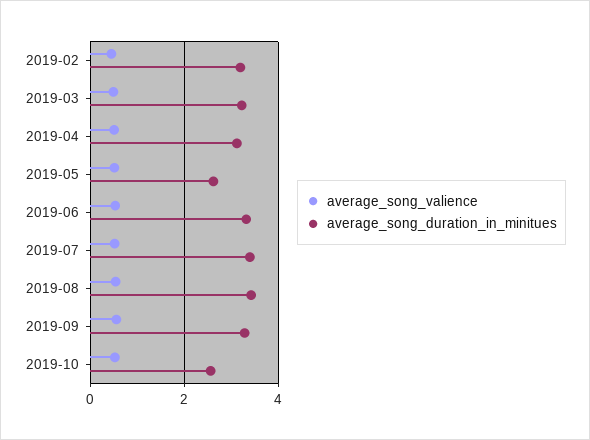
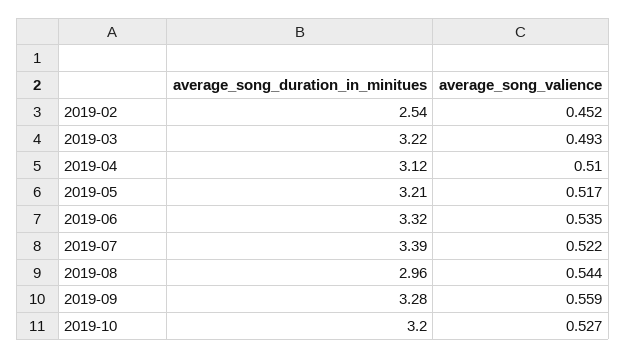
  {
    "average_song_valience": {
      "2019-02": 0.452,
      "2019-03": 0.493,
      "2019-04": 0.51,
      "2019-05": 0.517,
      "2019-06": 0.535,
      "2019-07": 0.522,
      "2019-08": 0.544,
      "2019-09": 0.559,
      "2019-10": 0.527
    },
    "average_song_duration_in_minitues": {
-     "2019-02": 3.2,
+     "2019-02": 2.54,
      "2019-03": 3.22,
      "2019-04": 3.12,
-     "2019-05": 2.6,
+     "2019-05": 3.21,
      "2019-06": 3.32,
      "2019-07": 3.39,
-     "2019-08": 3.4,
+     "2019-08": 2.96,
      "2019-09": 3.28,
-     "2019-10": 2.6
+     "2019-10": 3.2
    }
  }

